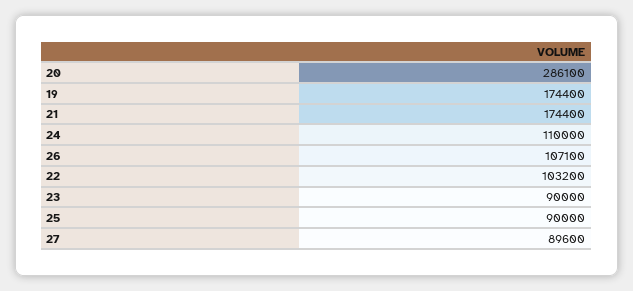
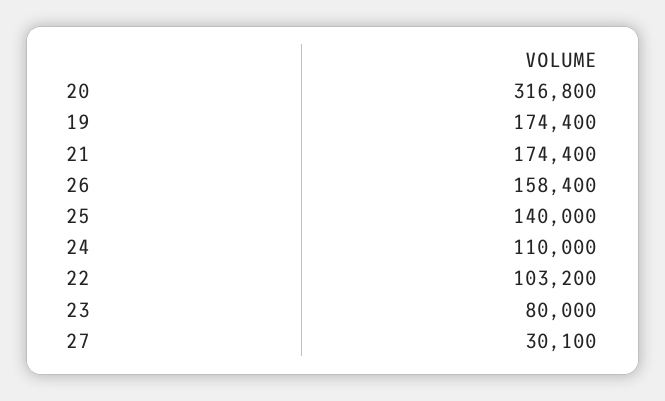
  {
-   "20": 286100,
+   "20": 316800,
    "19": 174400,
    "21": 174400,
    "24": 110000,
-   "26": 107100,
+   "26": 158400,
    "22": 103200,
-   "23": 90000,
+   "23": 80000,
-   "25": 90000,
+   "25": 140000,
-   "27": 89600
+   "27": 30100
  }

